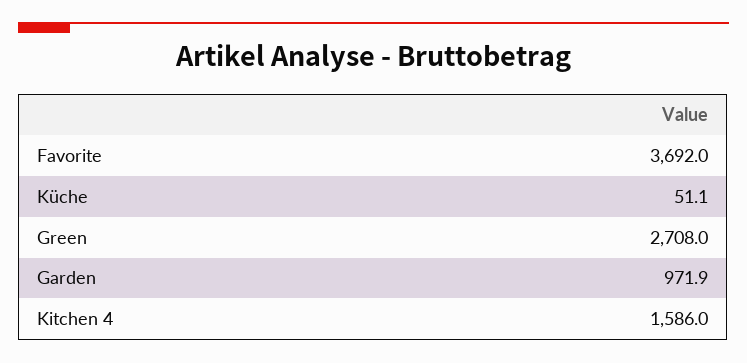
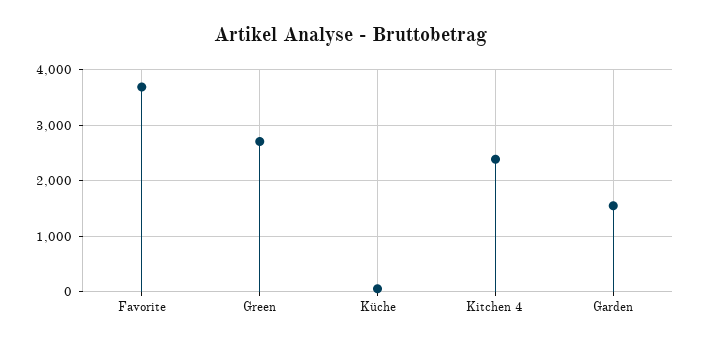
  {
    "Favorite": 3692,
    "Küche": 51.1,
    "Green": 2708,
-   "Garden": 971.9,
+   "Garden": 1600,
-   "Kitchen 4": 1586
+   "Kitchen 4": 2400
  }

